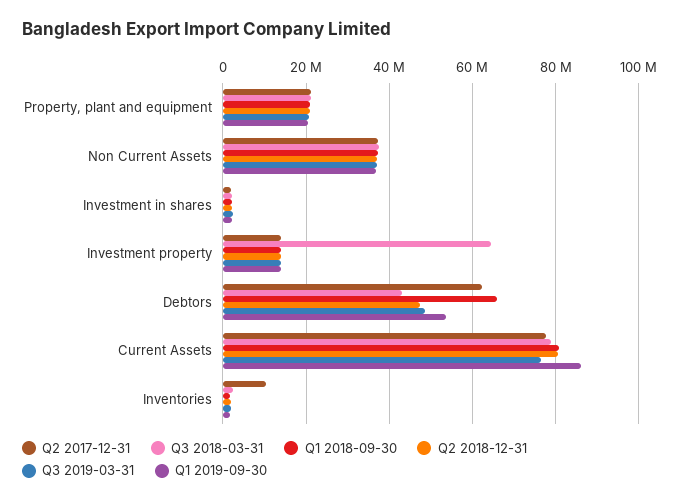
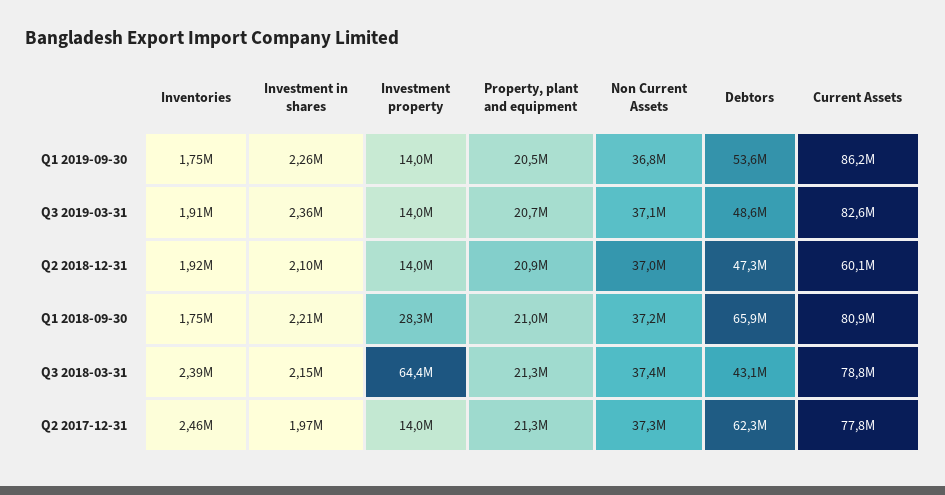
  {
    "Q2 2017-12-31": {
      "Property, plant and equipment": 21300000,
      "Non Current Assets": 37300000,
      "Investment in shares": 1970000,
      "Investment property": 14000000,
      "Debtors": 62300000,
      "Current Assets": 77800000,
-     "Inventories": 10000000
+     "Inventories": 2460000
    },
    "Q3 2018-03-31": {
      "Property, plant and equipment": 21300000,
      "Non Current Assets": 37400000,
      "Investment in shares": 2150000,
      "Investment property": 64400000,
      "Debtors": 43100000,
      "Current Assets": 78800000,
      "Inventories": 2390000
    },
    "Q1 2018-09-30": {
      "Property, plant and equipment": 21000000,
      "Non Current Assets": 37200000,
      "Investment in shares": 2210000,
-     "Investment property": 14000000,
+     "Investment property": 28300000,
      "Debtors": 65900000,
      "Current Assets": 80900000,
      "Inventories": 1750000
    },
    "Q2 2018-12-31": {
      "Property, plant and equipment": 20900000,
      "Non Current Assets": 37000000,
      "Investment in shares": 2100000,
      "Investment property": 14000000,
      "Debtors": 47300000,
-     "Current Assets": 80000000,
+     "Current Assets": 60100000,
      "Inventories": 1920000
    },
    "Q3 2019-03-31": {
      "Property, plant and equipment": 20700000,
      "Non Current Assets": 37100000,
      "Investment in shares": 2360000,
      "Investment property": 14000000,
      "Debtors": 48600000,
-     "Current Assets": 76000000,
+     "Current Assets": 82600000,
      "Inventories": 1910000
    },
    "Q1 2019-09-30": {
      "Property, plant and equipment": 20500000,
      "Non Current Assets": 36800000,
      "Investment in shares": 2260000,
      "Investment property": 14000000,
      "Debtors": 53600000,
      "Current Assets": 86200000,
      "Inventories": 1750000
    }
  }

